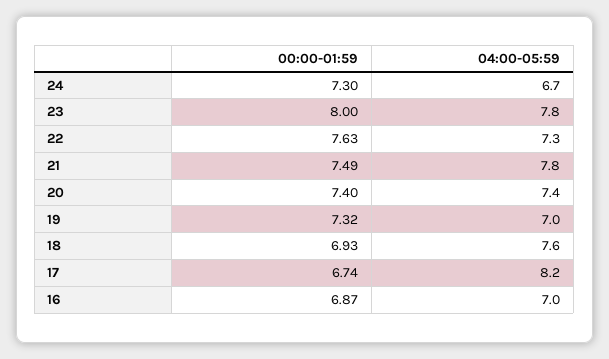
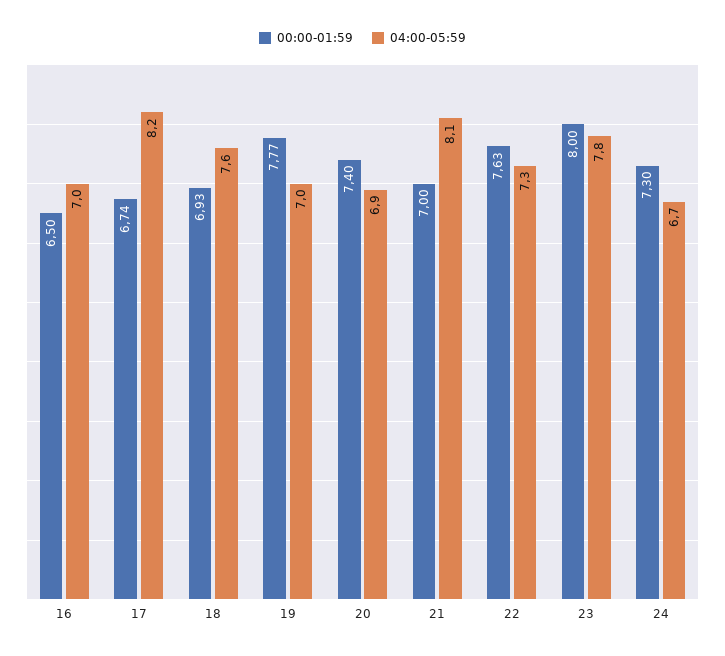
  {
    "00:00-01:59": {
      "24": 7.3,
      "23": 8,
      "22": 7.63,
-     "21": 7.49,
+     "21": 7,
      "20": 7.4,
-     "19": 7.32,
+     "19": 7.77,
      "18": 6.93,
      "17": 6.74,
-     "16": 6.87
+     "16": 6.5
    },
    "04:00-05:59": {
      "24": 6.7,
      "23": 7.8,
      "22": 7.3,
-     "21": 7.8,
+     "21": 8.1,
-     "20": 7.4,
+     "20": 6.9,
      "19": 7,
      "18": 7.6,
      "17": 8.2,
      "16": 7
    }
  }

